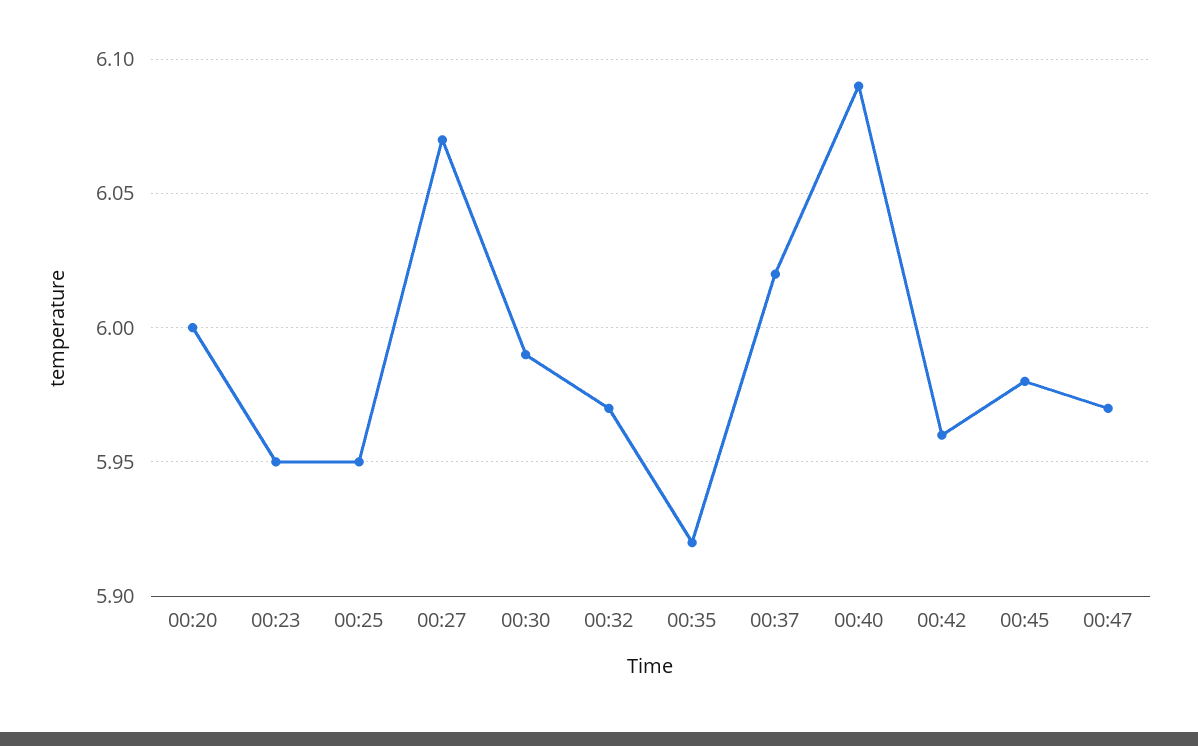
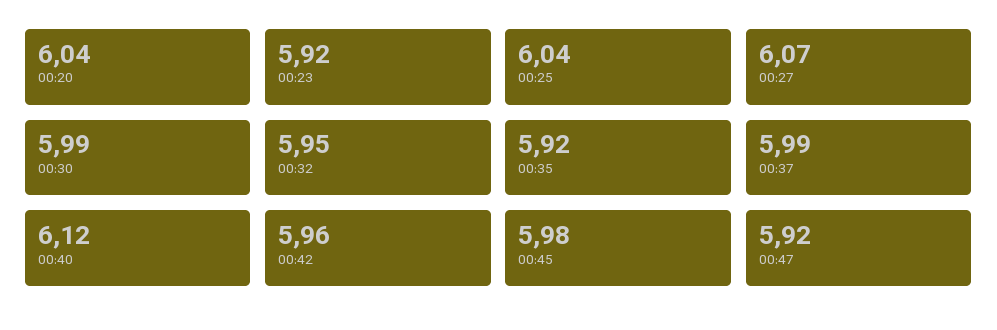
  {
-   "00:20": 6,
+   "00:20": 6.04,
-   "00:23": 5.95,
+   "00:23": 5.92,
-   "00:25": 5.95,
+   "00:25": 6.04,
    "00:27": 6.07,
    "00:30": 5.99,
-   "00:32": 5.97,
+   "00:32": 5.95,
    "00:35": 5.92,
-   "00:37": 6.02,
+   "00:37": 5.99,
-   "00:40": 6.09,
+   "00:40": 6.12,
    "00:42": 5.96,
    "00:45": 5.98,
-   "00:47": 5.97
+   "00:47": 5.92
  }

